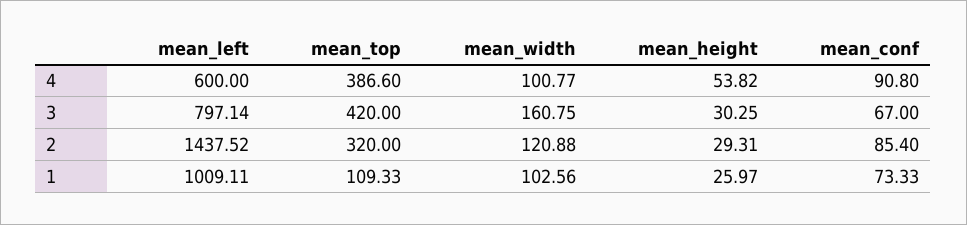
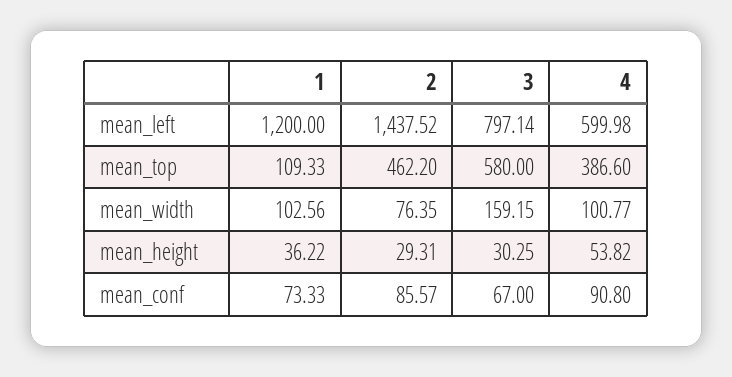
  {
    "mean_left": {
-     "4": 600,
+     "4": 599.98,
      "3": 797.14,
      "2": 1437.52,
-     "1": 1009.11
+     "1": 1200
    },
    "mean_top": {
      "4": 386.6,
-     "3": 420,
+     "3": 580,
-     "2": 320,
+     "2": 462.2,
      "1": 109.33
    },
    "mean_width": {
      "4": 100.77,
-     "3": 160.75,
+     "3": 159.15,
-     "2": 120.88,
+     "2": 76.35,
      "1": 102.56
    },
    "mean_height": {
      "4": 53.82,
      "3": 30.25,
      "2": 29.31,
-     "1": 25.97
+     "1": 36.22
    },
    "mean_conf": {
      "4": 90.8,
      "3": 67,
-     "2": 85.4,
+     "2": 85.57,
      "1": 73.33
    }
  }

